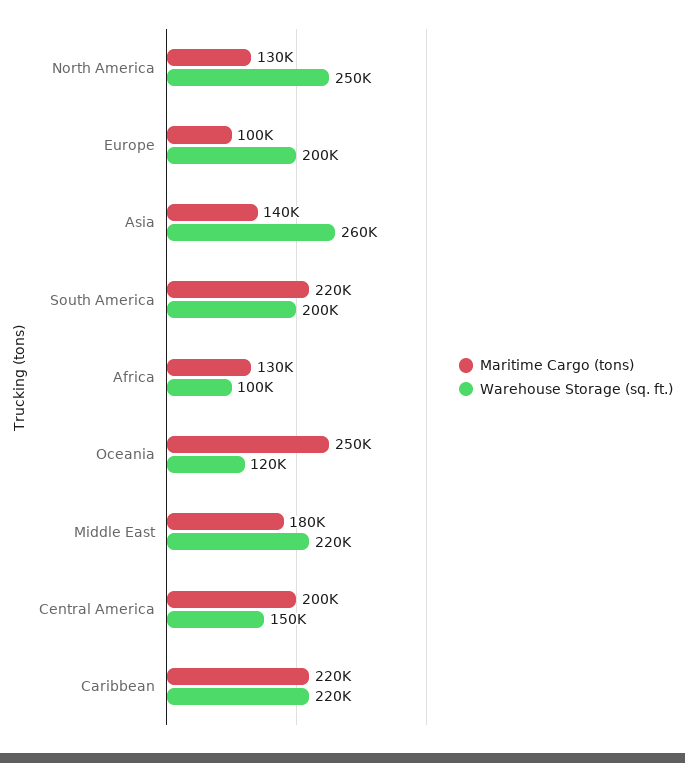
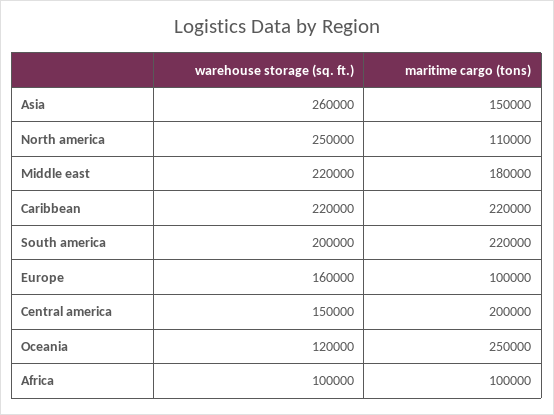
  {
    "Maritime Cargo (tons)": {
-     "North America": 130000,
+     "North America": 110000,
      "Europe": 100000,
-     "Asia": 140000,
+     "Asia": 150000,
      "South America": 220000,
-     "Africa": 130000,
+     "Africa": 100000,
      "Oceania": 250000,
      "Middle East": 180000,
      "Central America": 200000,
      "Caribbean": 220000
    },
    "Warehouse Storage (sq. ft.)": {
      "North America": 250000,
-     "Europe": 200000,
+     "Europe": 160000,
      "Asia": 260000,
      "South America": 200000,
      "Africa": 100000,
      "Oceania": 120000,
      "Middle East": 220000,
      "Central America": 150000,
      "Caribbean": 220000
    }
  }

